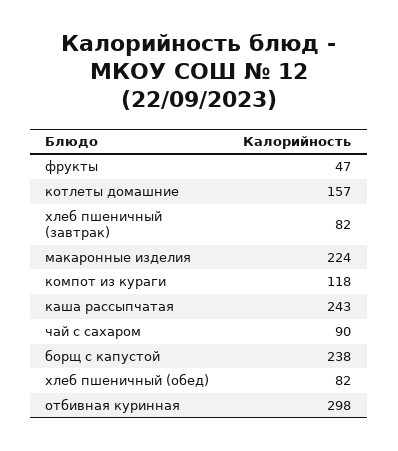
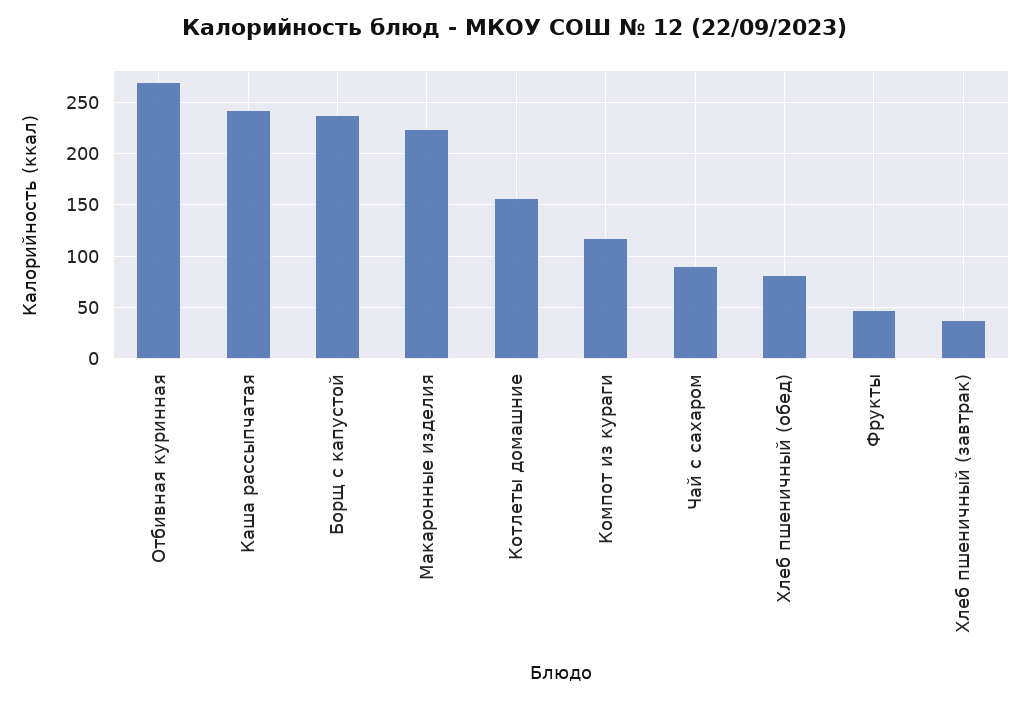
  {
    "фрукты": 47,
    "котлеты домашние": 157,
-   "хлеб пшеничный (завтрак)": 82,
+   "хлеб пшеничный (завтрак)": 40,
    "макаронные изделия": 224,
    "компот из кураги": 118,
    "каша рассыпчатая": 243,
    "чай с сахаром": 90,
    "борщ с капустой": 238,
    "хлеб пшеничный (обед)": 82,
-   "отбивная куринная": 298
+   "отбивная куринная": 270
  }

